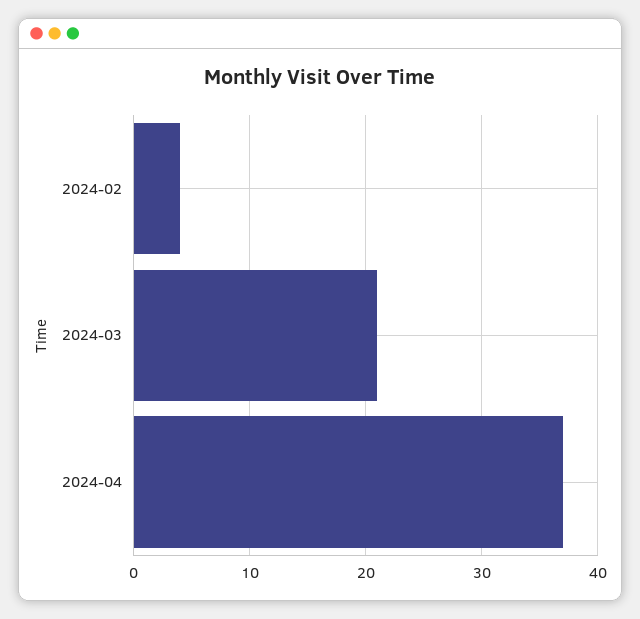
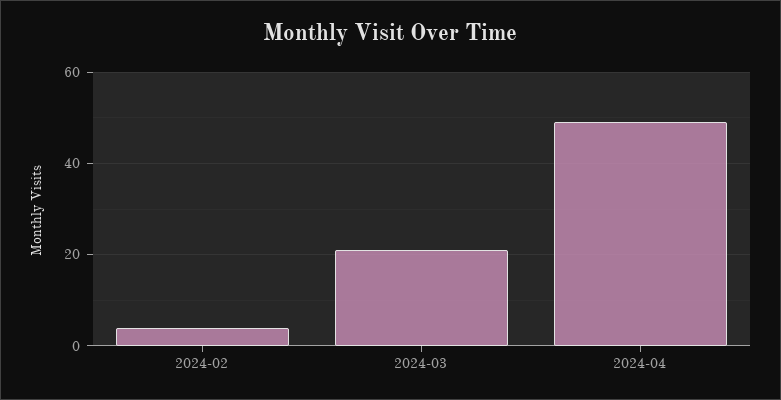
  {
    "2024-02": 4,
    "2024-03": 21,
-   "2024-04": 37
+   "2024-04": 50
  }

